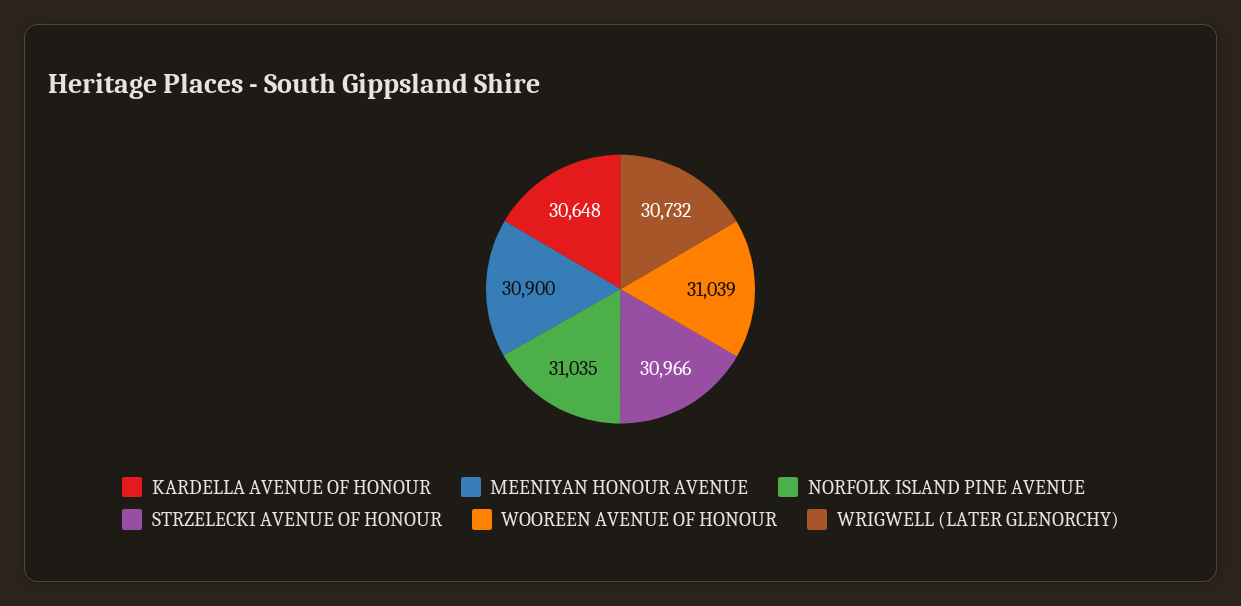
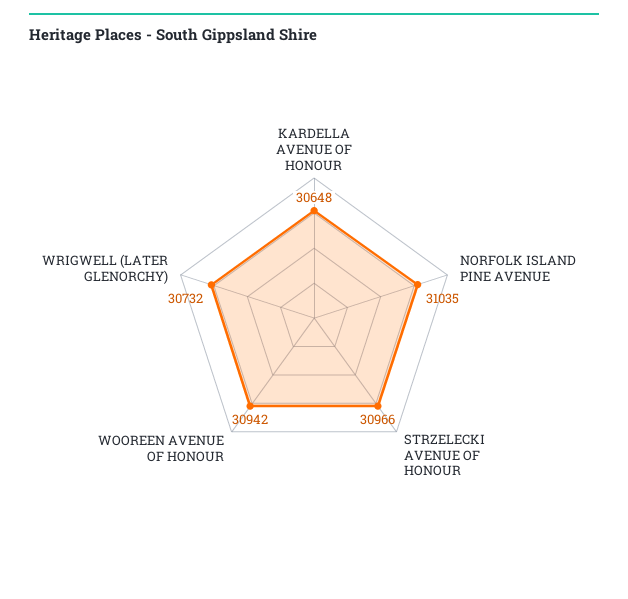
  {
    "KARDELLA AVENUE OF HONOUR": 30648,
-   "MEENIYAN HONOUR AVENUE": 30900,
    "NORFOLK ISLAND PINE AVENUE": 31035,
    "STRZELECKI AVENUE OF HONOUR": 30966,
-   "WOOREEN AVENUE OF HONOUR": 31039,
+   "WOOREEN AVENUE OF HONOUR": 30942,
    "WRIGWELL (LATER GLENORCHY)": 30732
  }

